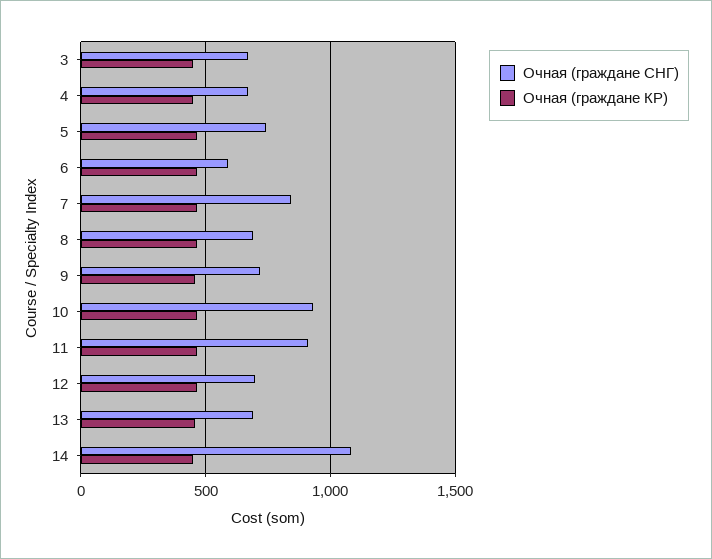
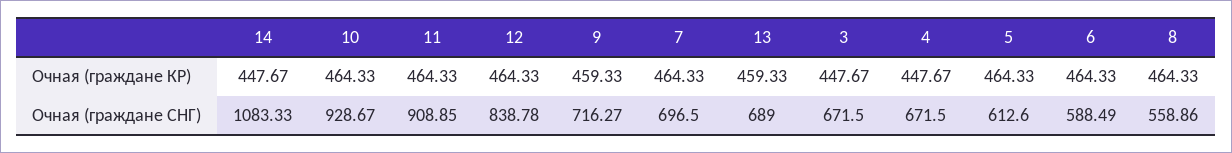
  {
    "Очная (граждане СНГ)": {
      "3": 671.5,
      "4": 671.5,
-     "5": 750,
+     "5": 612.6,
      "6": 588.49,
-     "7": 850,
+     "7": 696.5,
-     "8": 700,
+     "8": 558.86,
      "9": 716.27,
      "10": 928.67,
      "11": 908.85,
-     "12": 700,
+     "12": 838.78,
      "13": 689,
      "14": 1083.33
    },
    "Очная (граждане КР)": {
      "3": 447.67,
      "4": 447.67,
      "5": 464.33,
      "6": 464.33,
      "7": 464.33,
      "8": 464.33,
      "9": 459.33,
      "10": 464.33,
      "11": 464.33,
      "12": 464.33,
      "13": 459.33,
      "14": 447.67
    }
  }

